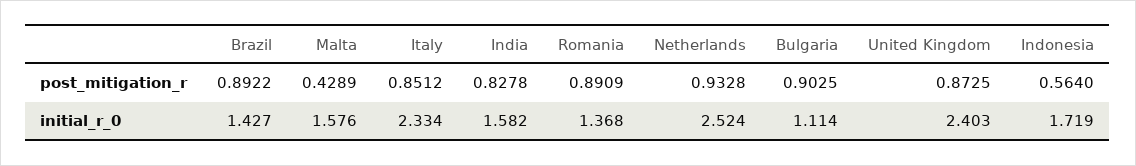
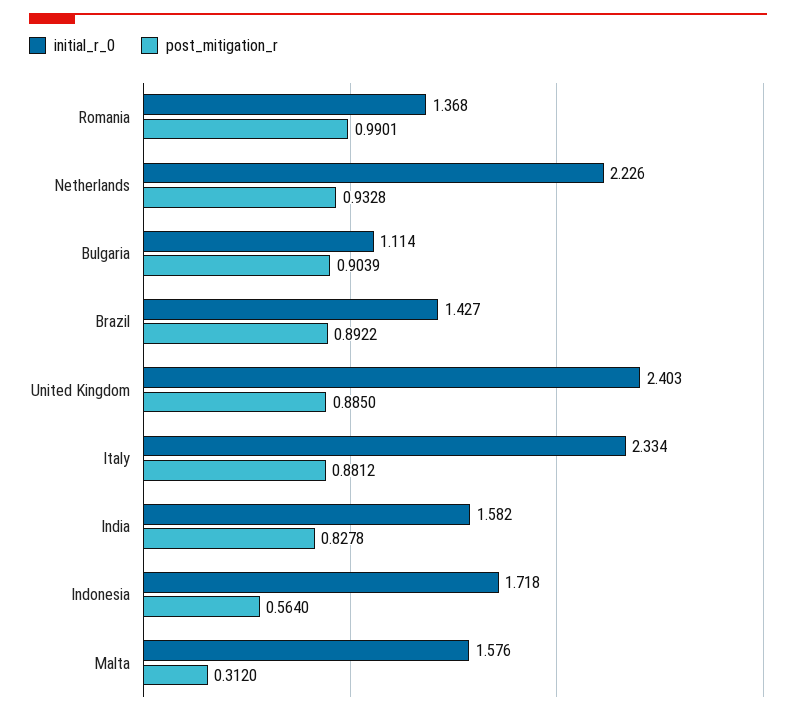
  {
    "post_mitigation_r": {
      "Brazil": 0.8922,
-     "Malta": 0.4289,
+     "Malta": 0.312,
-     "Italy": 0.8512,
+     "Italy": 0.8812,
      "India": 0.8278,
-     "Romania": 0.8909,
+     "Romania": 0.9901,
      "Netherlands": 0.9328,
-     "Bulgaria": 0.9025,
+     "Bulgaria": 0.9039,
-     "United Kingdom": 0.8725,
+     "United Kingdom": 0.885,
      "Indonesia": 0.564
    },
    "initial_r_0": {
      "Brazil": 1.427,
      "Malta": 1.576,
      "Italy": 2.334,
      "India": 1.582,
      "Romania": 1.368,
-     "Netherlands": 2.524,
+     "Netherlands": 2.226,
      "Bulgaria": 1.114,
      "United Kingdom": 2.403,
-     "Indonesia": 1.719
+     "Indonesia": 1.718
    }
  }

